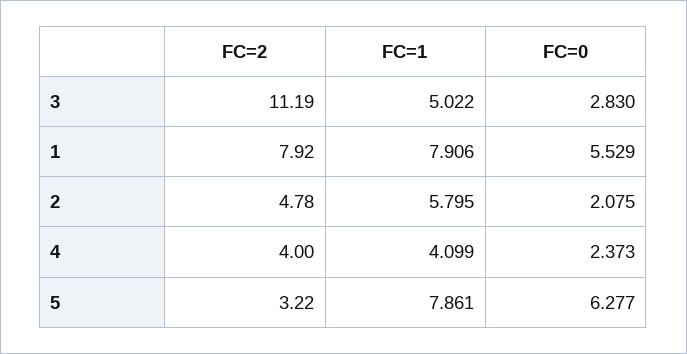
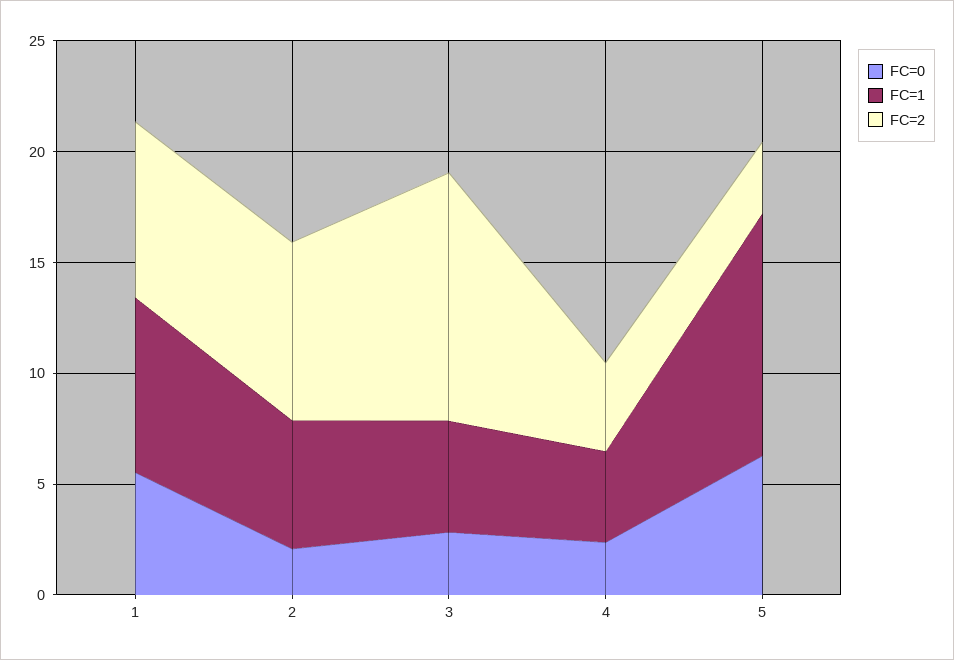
  {
    "FC=2": {
      "3": 11.19,
      "1": 7.92,
-     "2": 4.78,
+     "2": 8,
      "4": 4,
      "5": 3.22
    },
    "FC=1": {
      "3": 5.022,
      "1": 7.906,
      "2": 5.795,
      "4": 4.099,
-     "5": 7.861
+     "5": 11
    },
    "FC=0": {
      "3": 2.83,
      "1": 5.529,
      "2": 2.075,
      "4": 2.373,
      "5": 6.277
    }
  }

